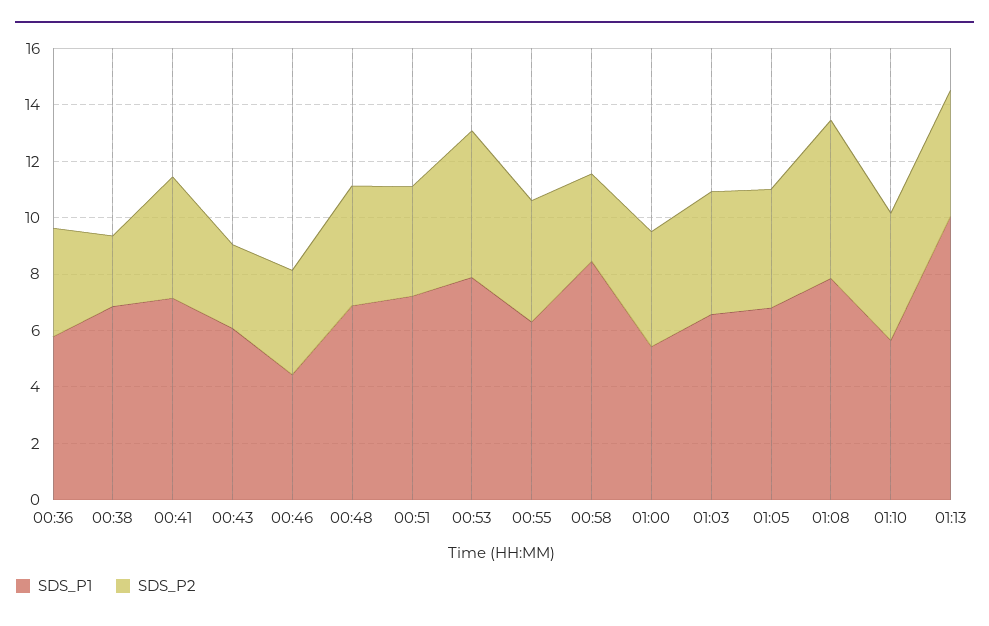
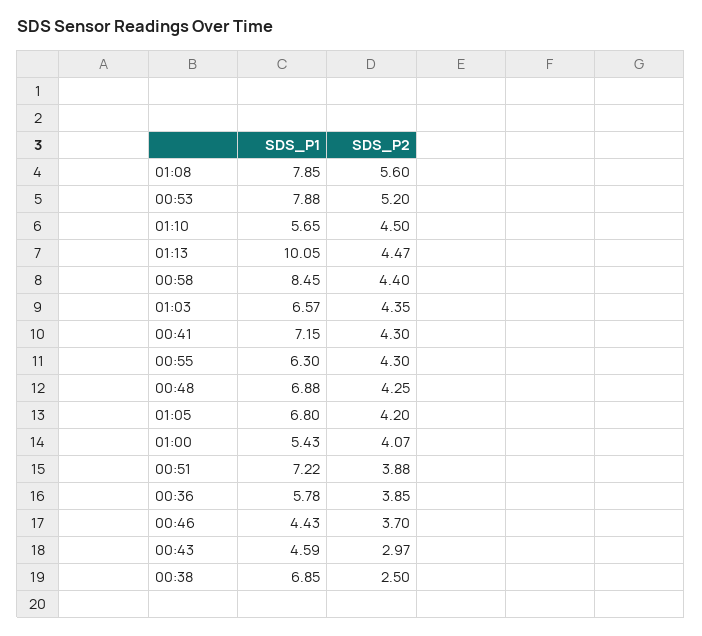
  {
    "SDS_P1": {
      "00:36": 5.78,
      "00:38": 6.85,
      "00:41": 7.15,
-     "00:43": 6,
+     "00:43": 4.59,
      "00:46": 4.43,
      "00:48": 6.88,
      "00:51": 7.22,
      "00:53": 7.88,
      "00:55": 6.3,
      "00:58": 8.45,
      "01:00": 5.43,
      "01:03": 6.57,
      "01:05": 6.8,
      "01:08": 7.85,
      "01:10": 5.65,
      "01:13": 10.05
    },
    "SDS_P2": {
      "00:36": 3.85,
      "00:38": 2.5,
      "00:41": 4.3,
      "00:43": 2.97,
      "00:46": 3.7,
      "00:48": 4.25,
      "00:51": 3.88,
      "00:53": 5.2,
      "00:55": 4.3,
-     "00:58": 3,
+     "00:58": 4.4,
      "01:00": 4.07,
      "01:03": 4.35,
      "01:05": 4.2,
      "01:08": 5.6,
      "01:10": 4.5,
      "01:13": 4.47
    }
  }

